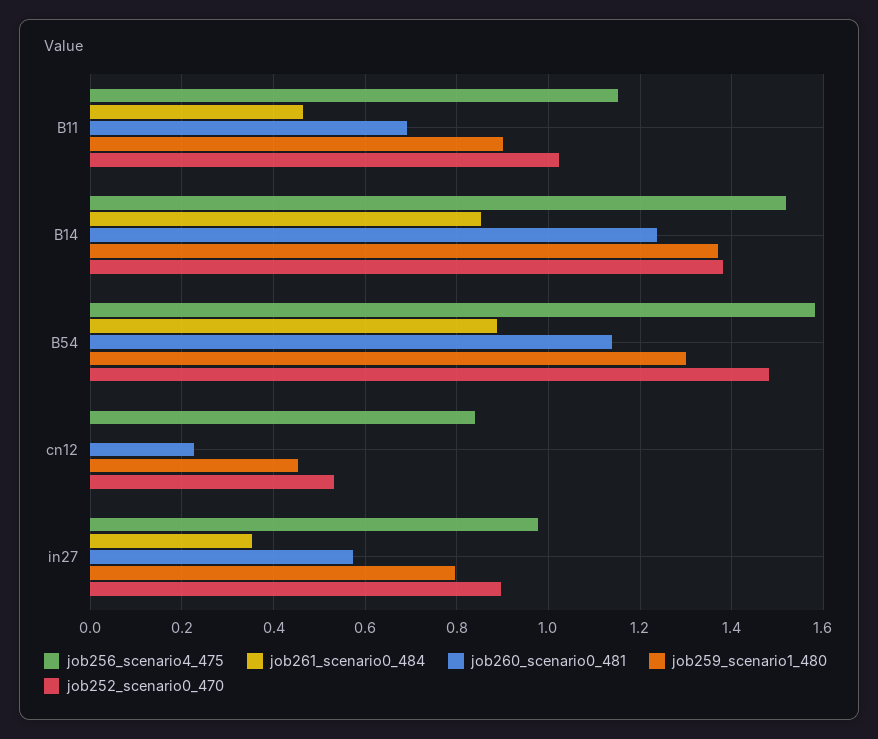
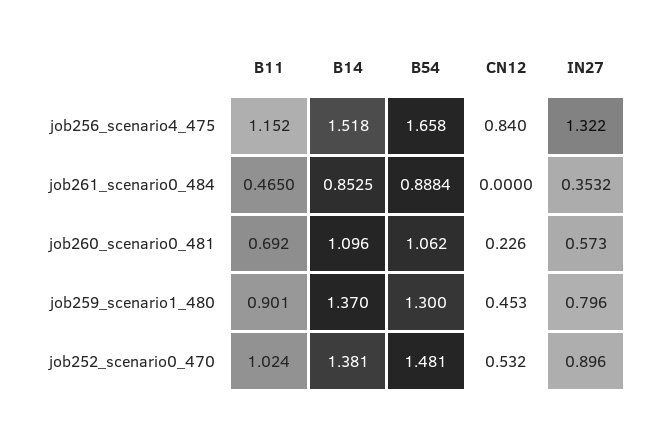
  {
    "job256_scenario4_475": {
      "B11": 1.152,
      "B14": 1.518,
-     "B54": 1.58,
+     "B54": 1.658,
      "cn12": 0.84,
-     "in27": 0.98
+     "in27": 1.322
    },
    "job261_scenario0_484": {
      "B11": 0.465,
      "B14": 0.8525,
      "B54": 0.8884,
      "cn12": 0,
      "in27": 0.3532
    },
    "job260_scenario0_481": {
      "B11": 0.692,
-     "B14": 1.24,
+     "B14": 1.096,
-     "B54": 1.14,
+     "B54": 1.062,
      "cn12": 0.226,
      "in27": 0.573
    },
    "job259_scenario1_480": {
      "B11": 0.901,
      "B14": 1.37,
      "B54": 1.3,
      "cn12": 0.453,
      "in27": 0.796
    },
    "job252_scenario0_470": {
      "B11": 1.024,
      "B14": 1.381,
      "B54": 1.481,
      "cn12": 0.532,
      "in27": 0.896
    }
  }

